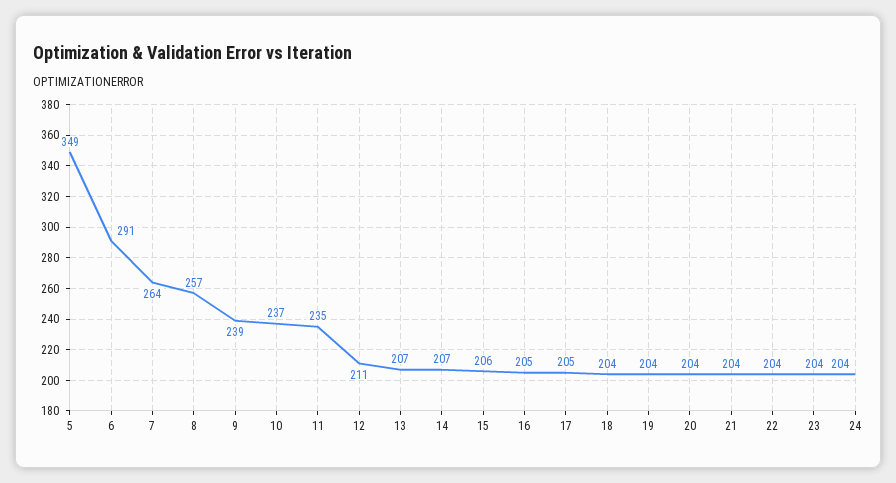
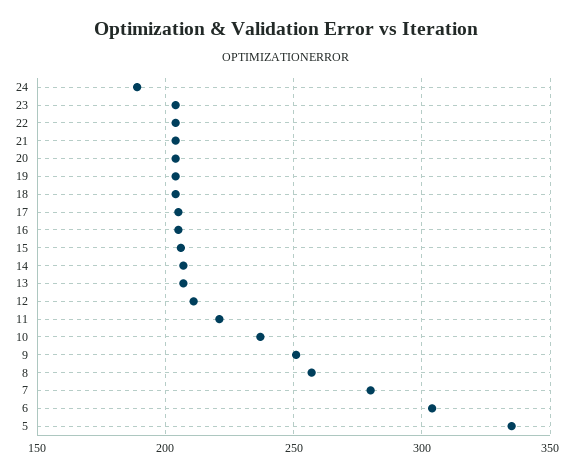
  {
-   "5": 349,
+   "5": 335,
-   "6": 291,
+   "6": 305,
-   "7": 264,
+   "7": 280,
    "8": 257,
-   "9": 239,
+   "9": 250,
    "10": 237,
-   "11": 235,
+   "11": 220,
    "12": 211,
    "13": 207,
    "14": 207,
    "15": 206,
    "16": 205,
    "17": 205,
    "18": 204,
    "19": 204,
    "20": 204,
    "21": 204,
    "22": 204,
    "23": 204,
-   "24": 204
+   "24": 190
  }

